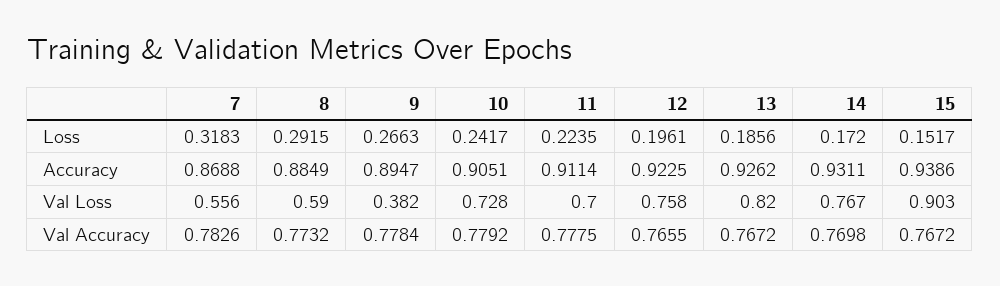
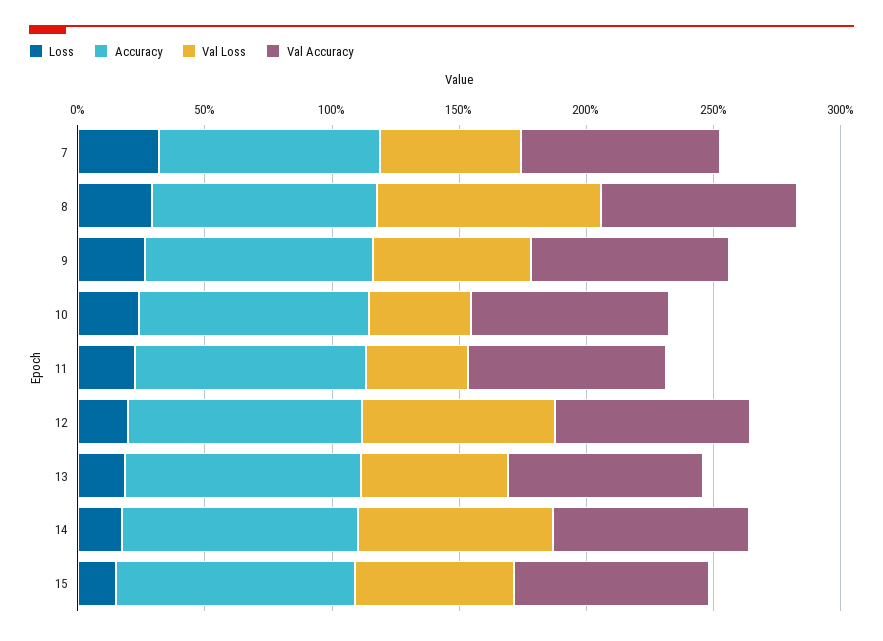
  {
    "Loss": {
      "7": 0.3183,
      "8": 0.2915,
      "9": 0.2663,
      "10": 0.2417,
      "11": 0.2235,
      "12": 0.1961,
      "13": 0.1856,
      "14": 0.172,
      "15": 0.1517
    },
    "Accuracy": {
      "7": 0.8688,
      "8": 0.8849,
      "9": 0.8947,
      "10": 0.9051,
      "11": 0.9114,
      "12": 0.9225,
      "13": 0.9262,
      "14": 0.9311,
      "15": 0.9386
    },
    "Val Loss": {
      "7": 0.556,
-     "8": 0.59,
+     "8": 0.9,
-     "9": 0.382,
+     "9": 0.6,
-     "10": 0.728,
+     "10": 0.4,
-     "11": 0.7,
+     "11": 0.4,
      "12": 0.758,
-     "13": 0.82,
+     "13": 0.6,
      "14": 0.767,
-     "15": 0.903
+     "15": 0.6
    },
    "Val Accuracy": {
      "7": 0.7826,
      "8": 0.7732,
      "9": 0.7784,
      "10": 0.7792,
      "11": 0.7775,
      "12": 0.7655,
      "13": 0.7672,
      "14": 0.7698,
      "15": 0.7672
    }
  }

